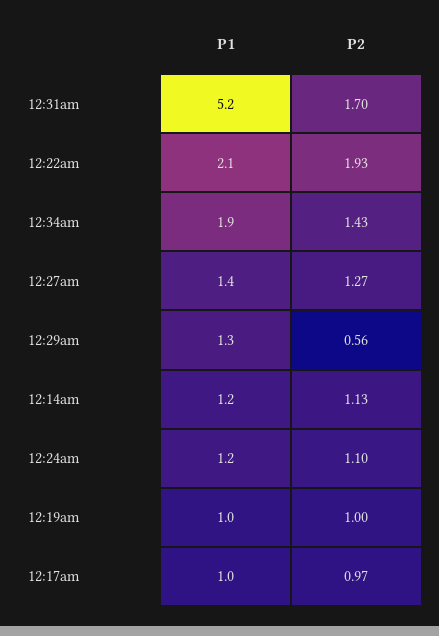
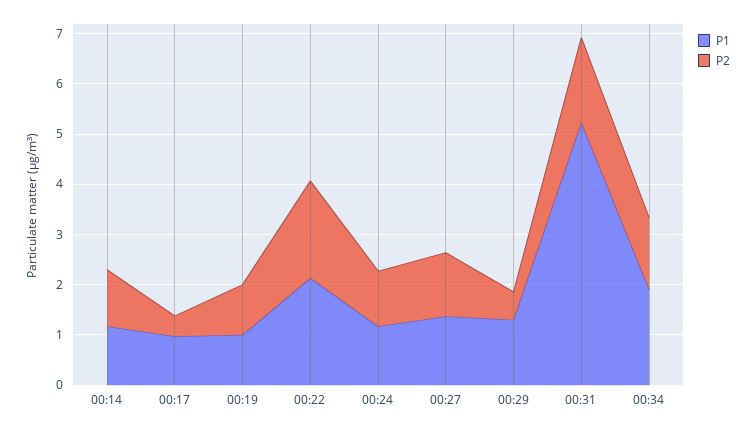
  {
    "P1": {
      "12:31am": 5.2,
      "12:22am": 2.1,
      "12:34am": 1.9,
      "12:27am": 1.4,
      "12:29am": 1.3,
      "12:14am": 1.2,
      "12:24am": 1.2,
      "12:19am": 1,
      "12:17am": 1
    },
    "P2": {
      "12:31am": 1.7,
      "12:22am": 1.93,
      "12:34am": 1.43,
      "12:27am": 1.27,
      "12:29am": 0.56,
      "12:14am": 1.13,
      "12:24am": 1.1,
      "12:19am": 1,
-     "12:17am": 0.97
+     "12:17am": 0.4
    }
  }

